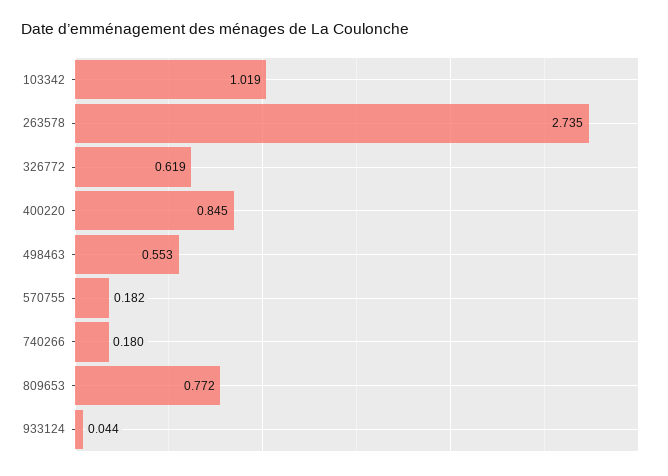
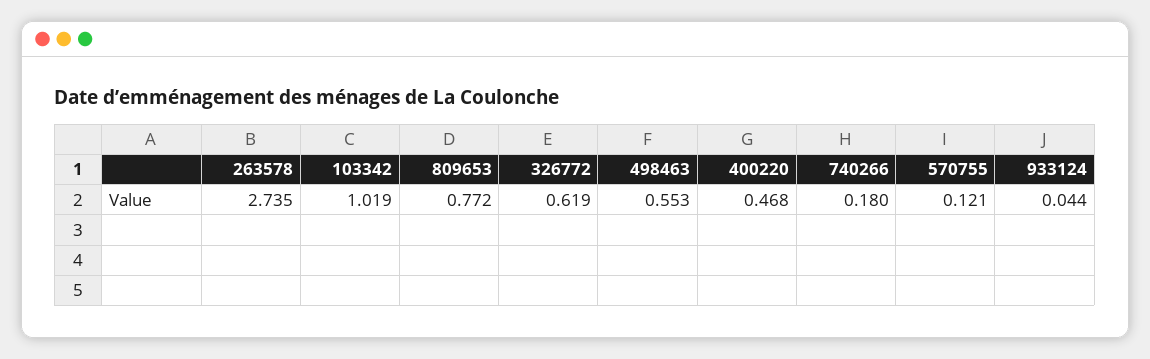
  {
    "103342": 1.019,
    "263578": 2.735,
    "326772": 0.619,
-   "400220": 0.845,
+   "400220": 0.468,
    "498463": 0.553,
-   "570755": 0.182,
+   "570755": 0.121,
    "740266": 0.18,
    "809653": 0.772,
    "933124": 0.044
  }

